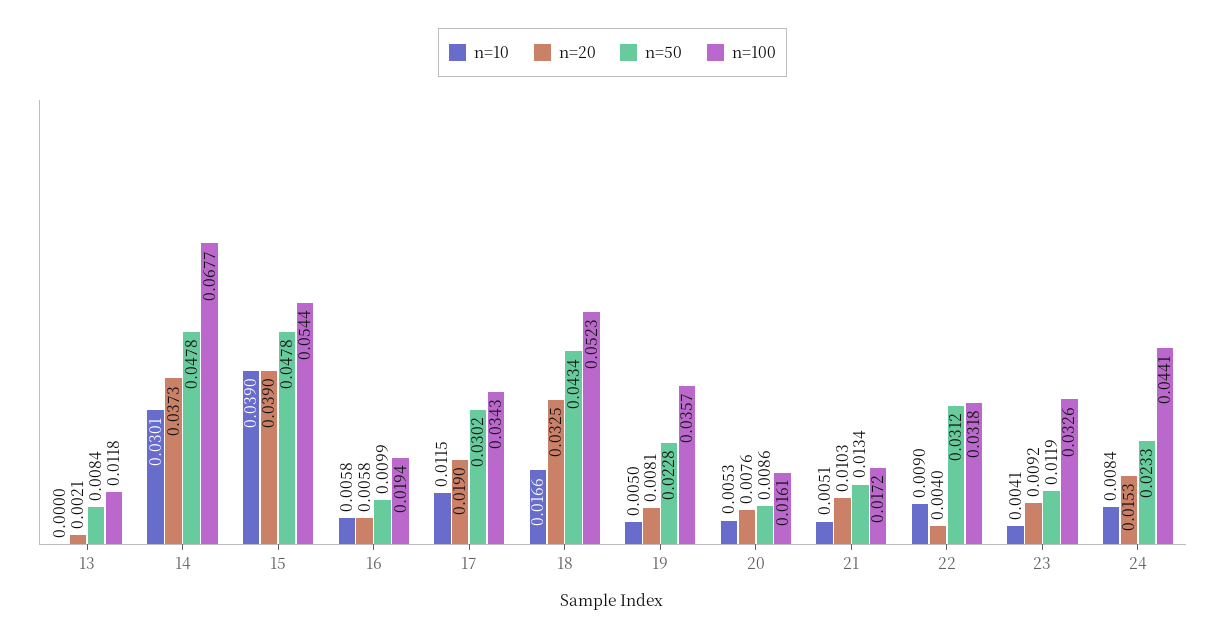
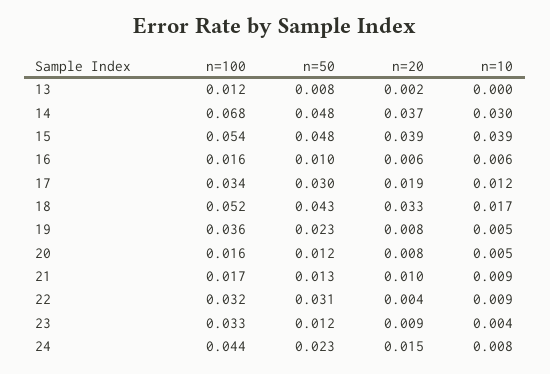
  {
    "n=10": {
      "13": 0,
      "14": 0.0301,
      "15": 0.039,
      "16": 0.0058,
      "17": 0.0115,
      "18": 0.0166,
      "19": 0.005,
      "20": 0.0053,
-     "21": 0.0051,
+     "21": 0.009,
      "22": 0.009,
      "23": 0.0041,
      "24": 0.0084
    },
    "n=20": {
      "13": 0.0021,
      "14": 0.0373,
      "15": 0.039,
      "16": 0.0058,
      "17": 0.019,
      "18": 0.0325,
      "19": 0.0081,
      "20": 0.0076,
      "21": 0.0103,
      "22": 0.004,
      "23": 0.0092,
      "24": 0.0153
    },
    "n=50": {
      "13": 0.0084,
      "14": 0.0478,
      "15": 0.0478,
      "16": 0.0099,
      "17": 0.0302,
      "18": 0.0434,
      "19": 0.0228,
-     "20": 0.0086,
+     "20": 0.012,
      "21": 0.0134,
      "22": 0.0312,
      "23": 0.0119,
      "24": 0.0233
    },
    "n=100": {
      "13": 0.0118,
      "14": 0.0677,
      "15": 0.0544,
-     "16": 0.0194,
+     "16": 0.016,
      "17": 0.0343,
      "18": 0.0523,
      "19": 0.0357,
      "20": 0.0161,
      "21": 0.0172,
      "22": 0.0318,
      "23": 0.0326,
      "24": 0.0441
    }
  }

